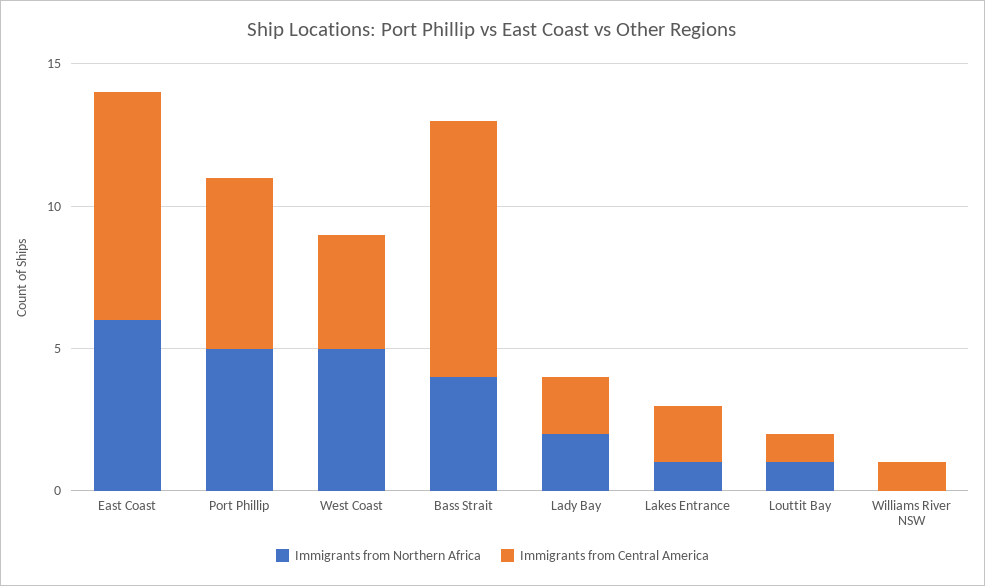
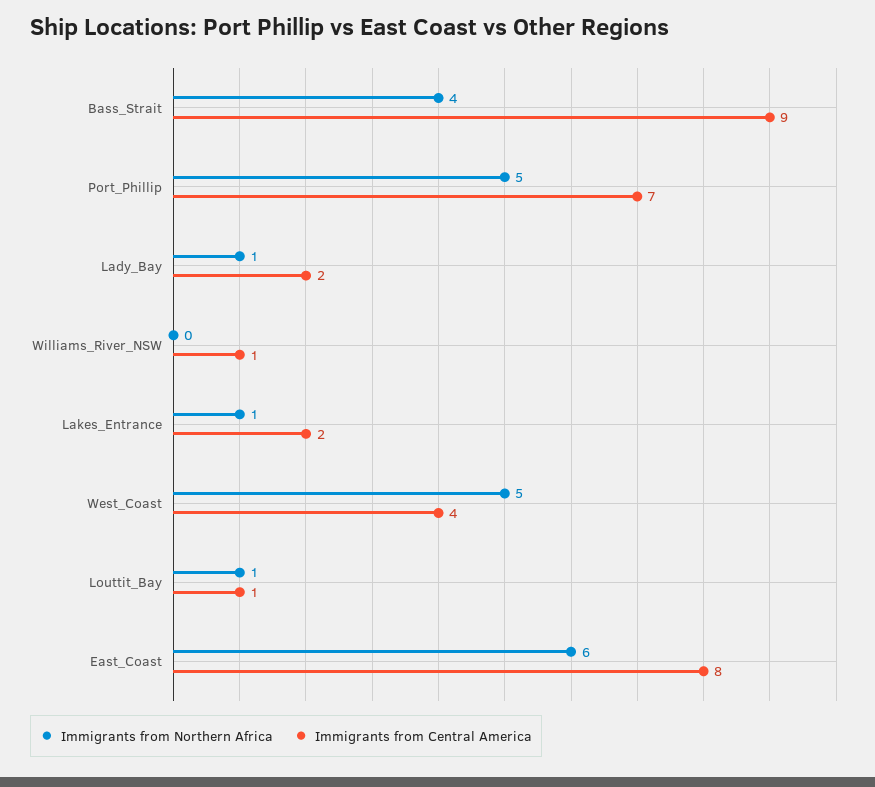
  {
    "Immigrants from Northern Africa": {
      "East Coast": 6,
      "Port Phillip": 5,
      "West Coast": 5,
      "Bass Strait": 4,
-     "Lady Bay": 2,
+     "Lady Bay": 1,
      "Lakes Entrance": 1,
      "Louttit Bay": 1,
      "Williams River NSW": 0
    },
    "Immigrants from Central America": {
      "East Coast": 8,
-     "Port Phillip": 6,
+     "Port Phillip": 7,
      "West Coast": 4,
      "Bass Strait": 9,
      "Lady Bay": 2,
      "Lakes Entrance": 2,
      "Louttit Bay": 1,
      "Williams River NSW": 1
    }
  }

